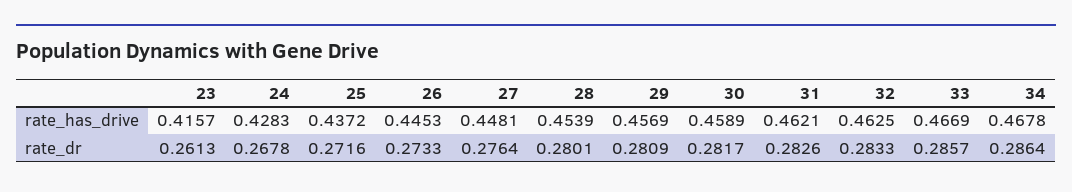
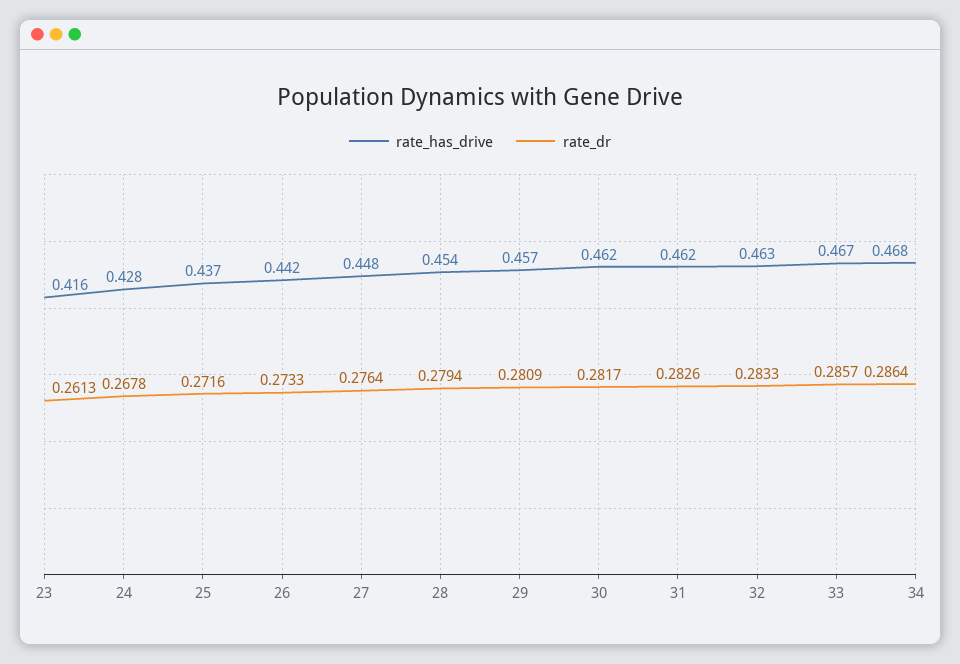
  {
    "rate_has_drive": {
      "23": 0.4157,
      "24": 0.4283,
      "25": 0.4372,
-     "26": 0.4453,
+     "26": 0.442,
      "27": 0.4481,
      "28": 0.4539,
      "29": 0.4569,
-     "30": 0.4589,
+     "30": 0.462,
      "31": 0.4621,
      "32": 0.4625,
      "33": 0.4669,
      "34": 0.4678
    },
    "rate_dr": {
      "23": 0.2613,
      "24": 0.2678,
      "25": 0.2716,
      "26": 0.2733,
      "27": 0.2764,
-     "28": 0.2801,
+     "28": 0.2794,
      "29": 0.2809,
      "30": 0.2817,
      "31": 0.2826,
      "32": 0.2833,
      "33": 0.2857,
      "34": 0.2864
    }
  }

